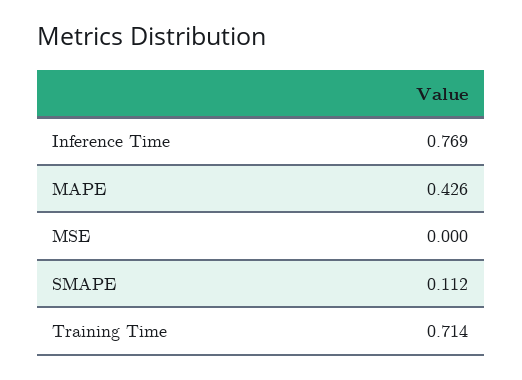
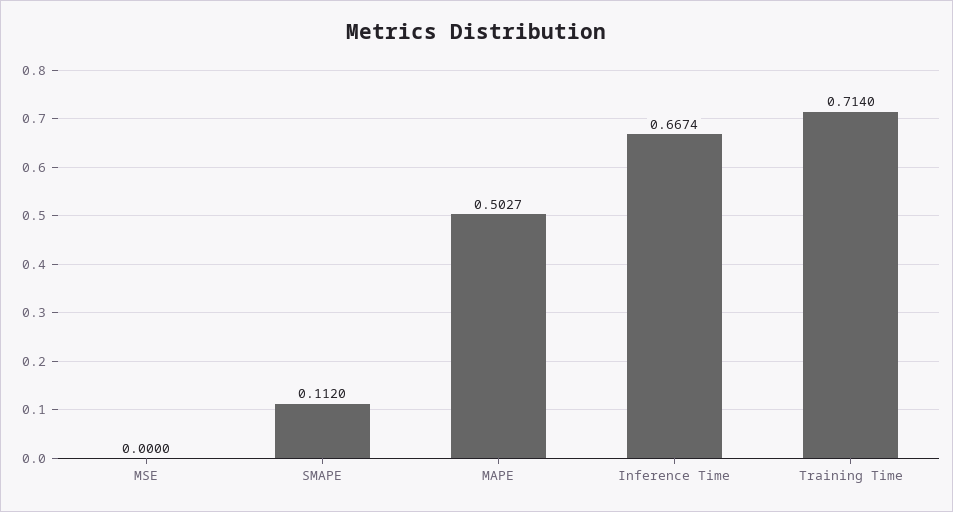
  {
-   "Inference Time": 0.769,
+   "Inference Time": 0.6674,
-   "MAPE": 0.426,
+   "MAPE": 0.5027,
    "MSE": 0,
    "SMAPE": 0.112,
    "Training Time": 0.714
  }

